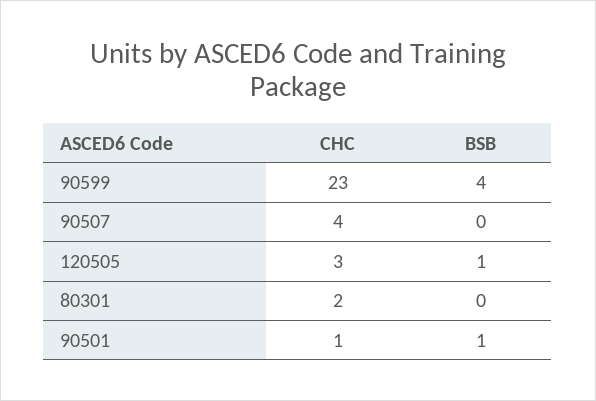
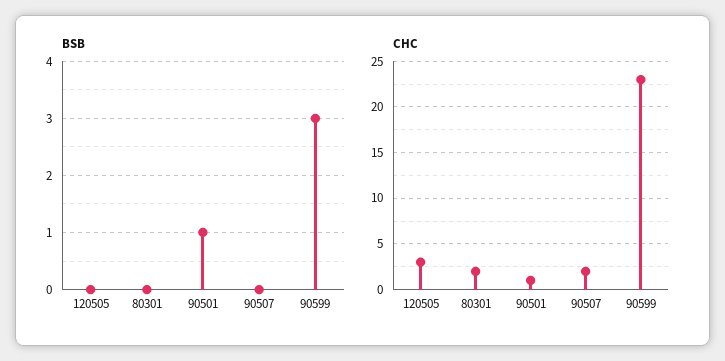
  {
    "CHC": {
      "90599": 23,
-     "90507": 4,
+     "90507": 2,
      "120505": 3,
      "80301": 2,
      "90501": 1
    },
    "BSB": {
-     "90599": 4,
+     "90599": 3,
      "90507": 0,
-     "120505": 1,
+     "120505": 0,
      "80301": 0,
      "90501": 1
    }
  }

